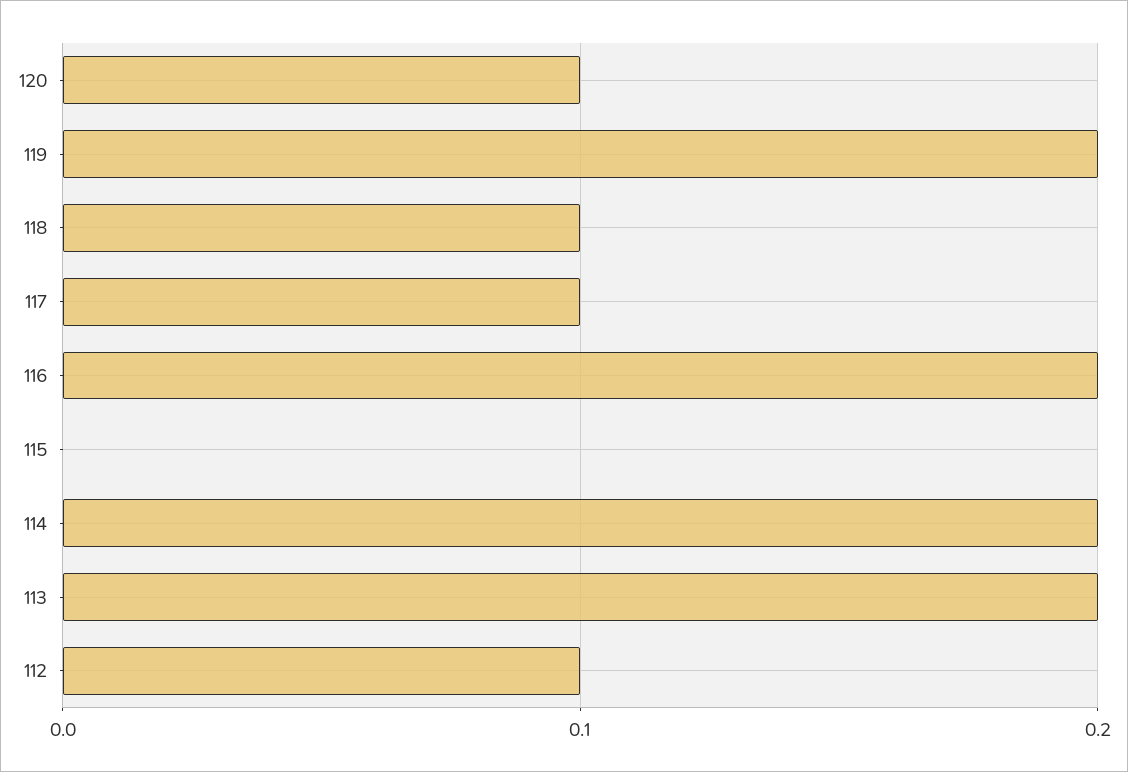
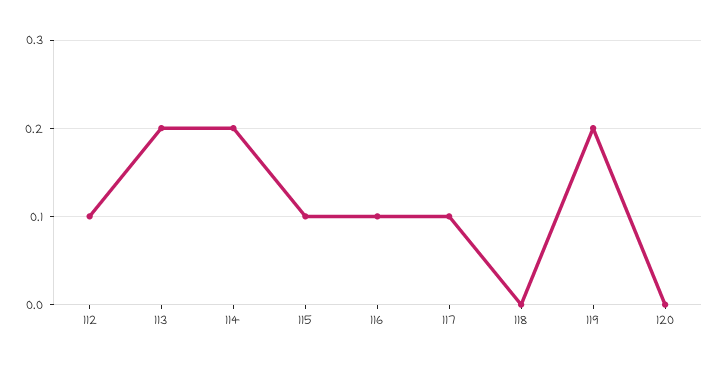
  {
-   "120": 0.1,
+   "120": 0,
    "119": 0.2,
-   "118": 0.1,
+   "118": 0,
    "117": 0.1,
-   "116": 0.2,
+   "116": 0.1,
-   "115": 0,
+   "115": 0.1,
    "114": 0.2,
    "113": 0.2,
    "112": 0.1
  }

